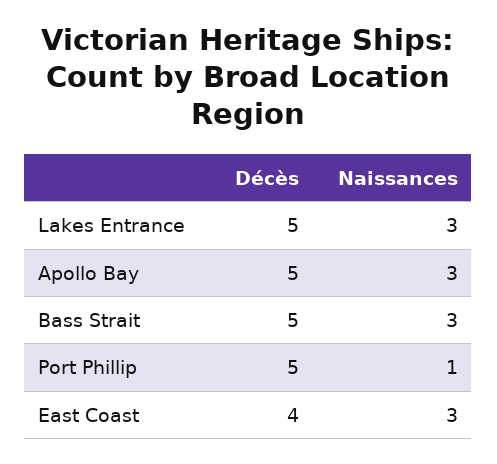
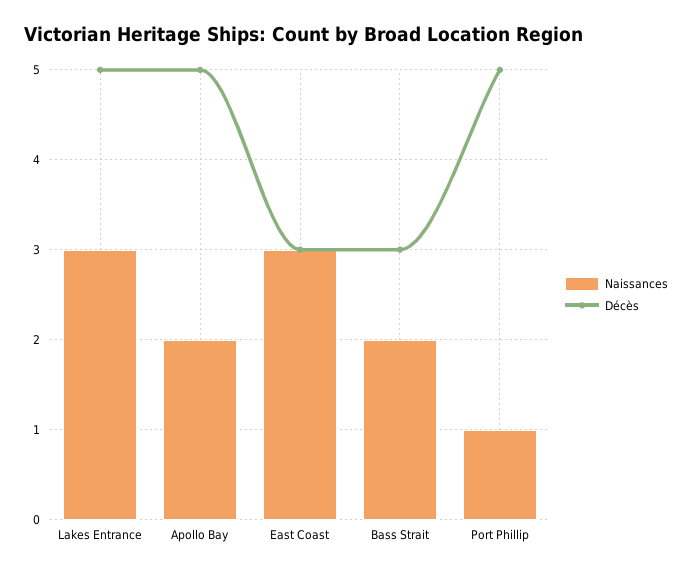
  {
    "Décès": {
      "Lakes Entrance": 5,
      "Apollo Bay": 5,
-     "Bass Strait": 5,
+     "Bass Strait": 3,
      "Port Phillip": 5,
-     "East Coast": 4
+     "East Coast": 3
    },
    "Naissances": {
      "Lakes Entrance": 3,
-     "Apollo Bay": 3,
+     "Apollo Bay": 2,
-     "Bass Strait": 3,
+     "Bass Strait": 2,
      "Port Phillip": 1,
      "East Coast": 3
    }
  }

